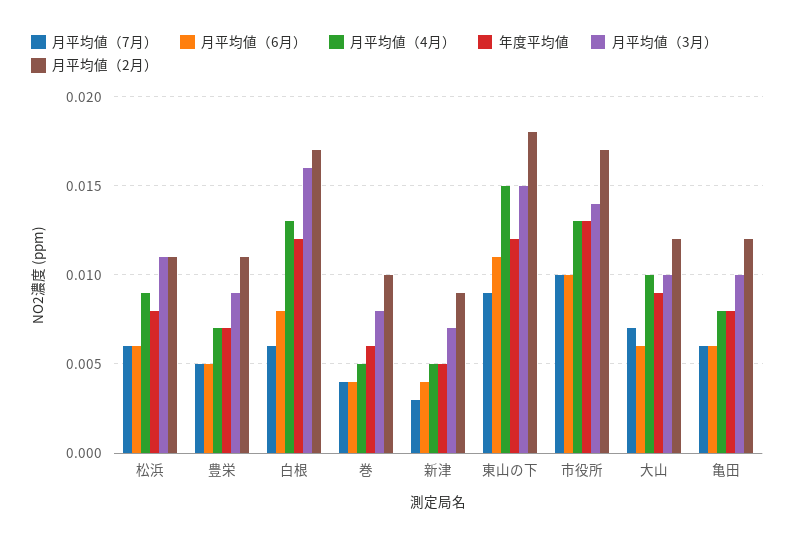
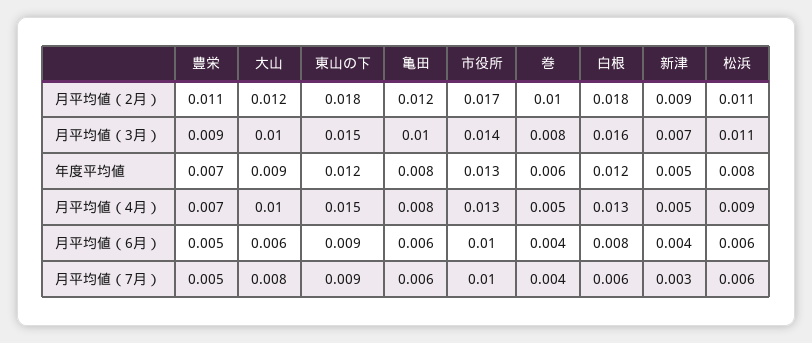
  {
    "月平均値（7月）": {
      "松浜": 0.006,
      "豊栄": 0.005,
      "白根": 0.006,
      "巻": 0.004,
      "新津": 0.003,
      "東山の下": 0.009,
      "市役所": 0.01,
-     "大山": 0.007,
+     "大山": 0.008,
      "亀田": 0.006
    },
    "月平均値（6月）": {
      "松浜": 0.006,
      "豊栄": 0.005,
      "白根": 0.008,
      "巻": 0.004,
      "新津": 0.004,
-     "東山の下": 0.011,
+     "東山の下": 0.009,
      "市役所": 0.01,
      "大山": 0.006,
      "亀田": 0.006
    },
    "月平均値（4月）": {
      "松浜": 0.009,
      "豊栄": 0.007,
      "白根": 0.013,
      "巻": 0.005,
      "新津": 0.005,
      "東山の下": 0.015,
      "市役所": 0.013,
      "大山": 0.01,
      "亀田": 0.008
    },
    "年度平均値": {
      "松浜": 0.008,
      "豊栄": 0.007,
      "白根": 0.012,
      "巻": 0.006,
      "新津": 0.005,
      "東山の下": 0.012,
      "市役所": 0.013,
      "大山": 0.009,
      "亀田": 0.008
    },
    "月平均値（3月）": {
      "松浜": 0.011,
      "豊栄": 0.009,
      "白根": 0.016,
      "巻": 0.008,
      "新津": 0.007,
      "東山の下": 0.015,
      "市役所": 0.014,
      "大山": 0.01,
      "亀田": 0.01
    },
    "月平均値（2月）": {
      "松浜": 0.011,
      "豊栄": 0.011,
-     "白根": 0.017,
+     "白根": 0.018,
      "巻": 0.01,
      "新津": 0.009,
      "東山の下": 0.018,
      "市役所": 0.017,
      "大山": 0.012,
      "亀田": 0.012
    }
  }

